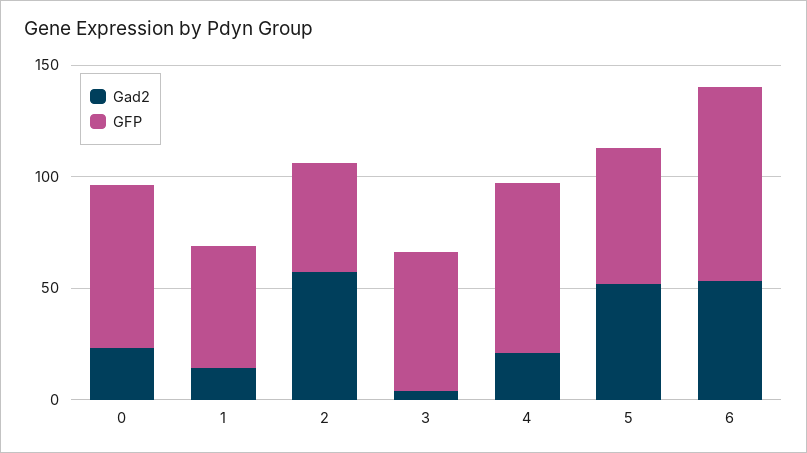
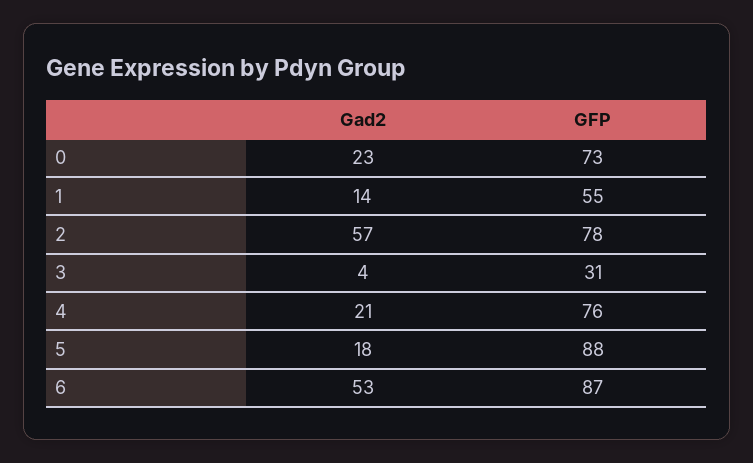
  {
    "Gad2": {
      "0": 23,
      "1": 14,
      "2": 57,
      "3": 4,
      "4": 21,
-     "5": 50,
+     "5": 18,
      "6": 53
    },
    "GFP": {
      "0": 73,
      "1": 55,
-     "2": 50,
+     "2": 78,
-     "3": 60,
+     "3": 31,
      "4": 76,
-     "5": 60,
+     "5": 88,
      "6": 87
    }
  }

